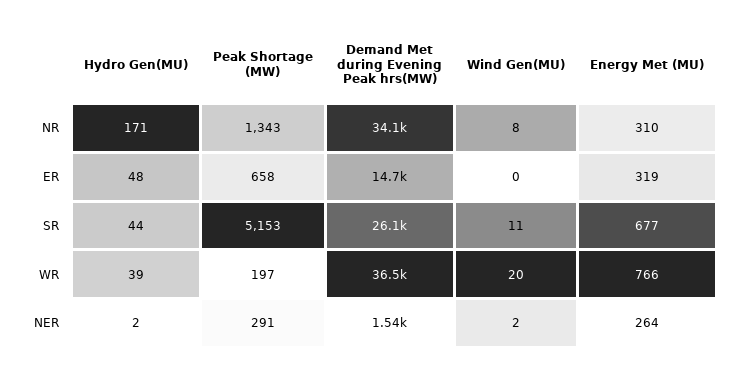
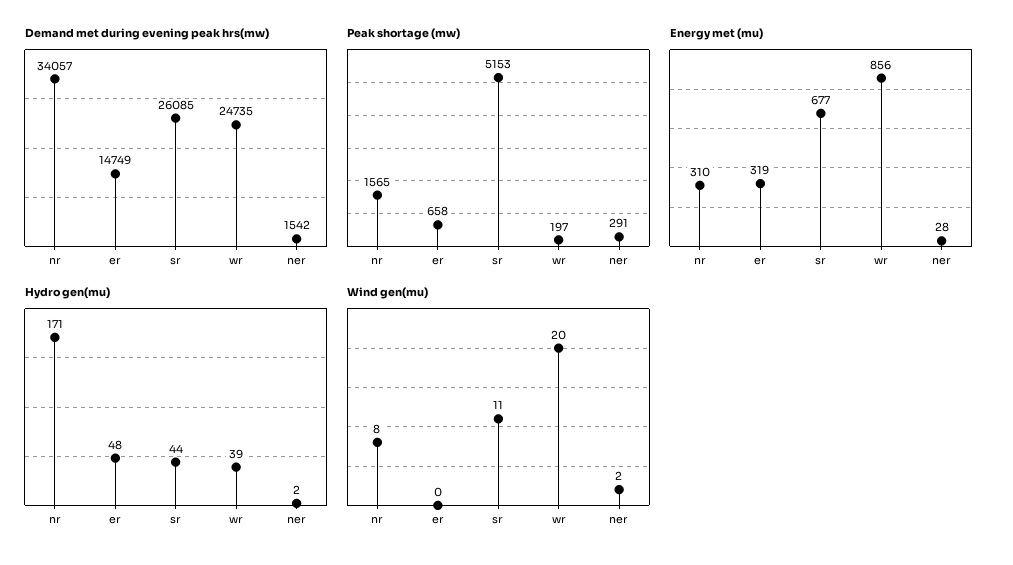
  {
    "Hydro Gen(MU)": {
      "NR": 171,
      "ER": 48,
      "SR": 44,
      "WR": 39,
      "NER": 2
    },
    "Peak Shortage (MW)": {
-     "NR": 1343,
+     "NR": 1565,
      "ER": 658,
      "SR": 5153,
      "WR": 197,
      "NER": 291
    },
    "Demand Met during Evening Peak hrs(MW)": {
      "NR": 34057,
      "ER": 14749,
      "SR": 26085,
-     "WR": 36500,
+     "WR": 24735,
      "NER": 1542
    },
    "Wind Gen(MU)": {
      "NR": 8,
      "ER": 0,
      "SR": 11,
      "WR": 20,
      "NER": 2
    },
    "Energy Met (MU)": {
      "NR": 310,
      "ER": 319,
      "SR": 677,
-     "WR": 766,
+     "WR": 856,
-     "NER": 264
+     "NER": 28
    }
  }

